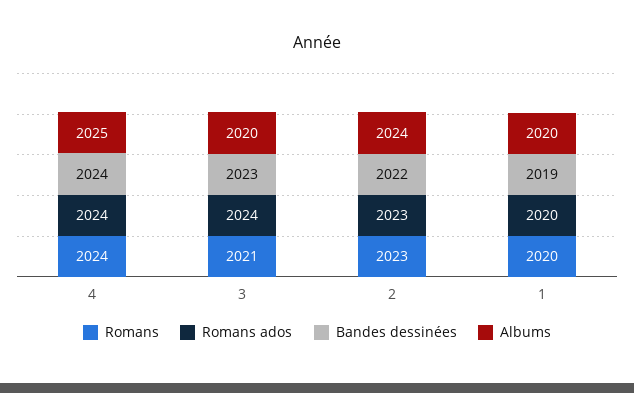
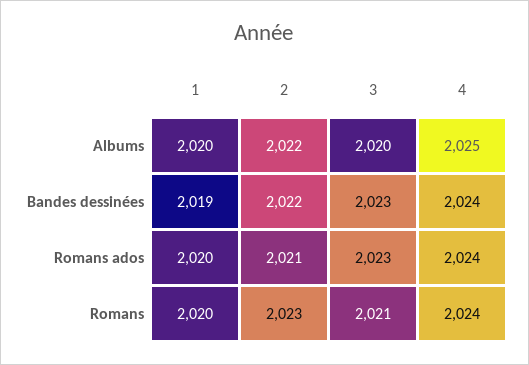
  {
    "Romans": {
      "4": 2024,
      "3": 2021,
      "2": 2023,
      "1": 2020
    },
    "Romans ados": {
      "4": 2024,
-     "3": 2024,
+     "3": 2023,
-     "2": 2023,
+     "2": 2021,
      "1": 2020
    },
    "Bandes dessinées": {
      "4": 2024,
      "3": 2023,
      "2": 2022,
      "1": 2019
    },
    "Albums": {
      "4": 2025,
      "3": 2020,
-     "2": 2024,
+     "2": 2022,
      "1": 2020
    }
  }

